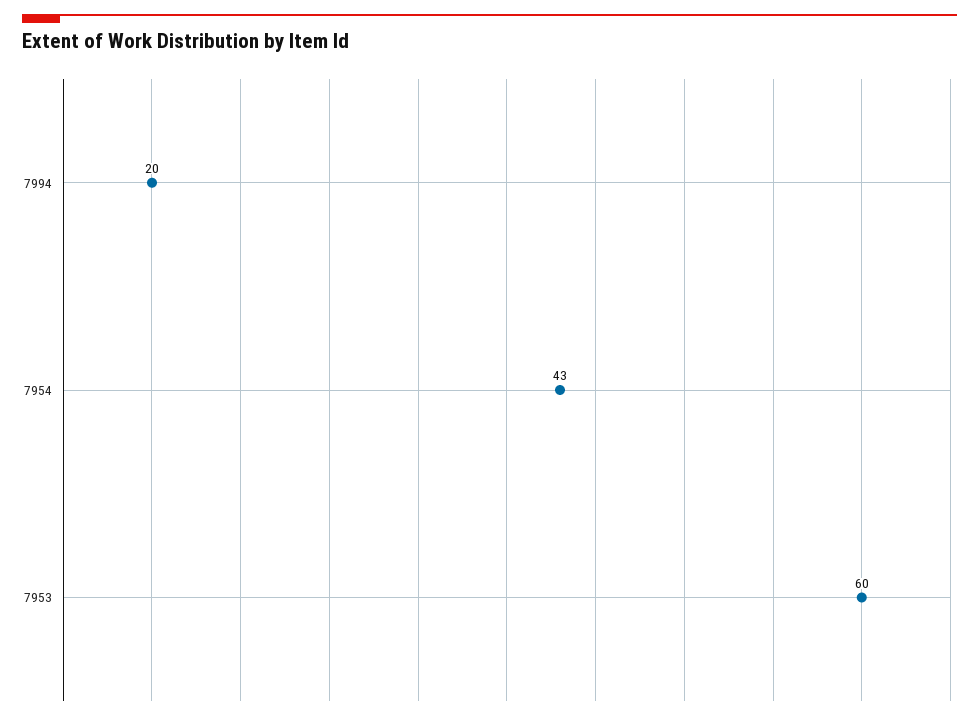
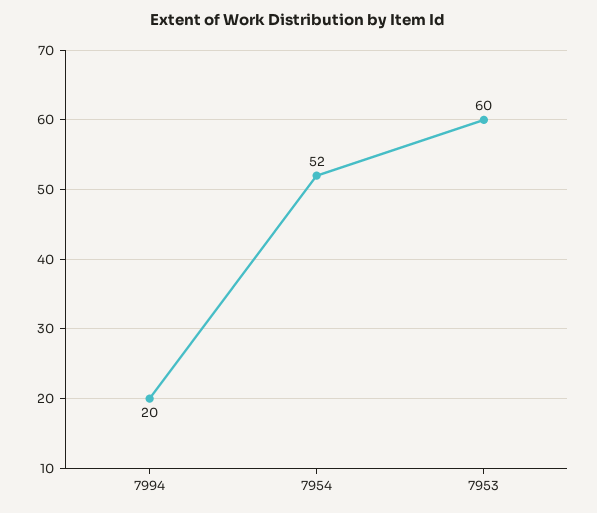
  {
    "7994": 20,
-   "7954": 43,
+   "7954": 52,
    "7953": 60
  }

